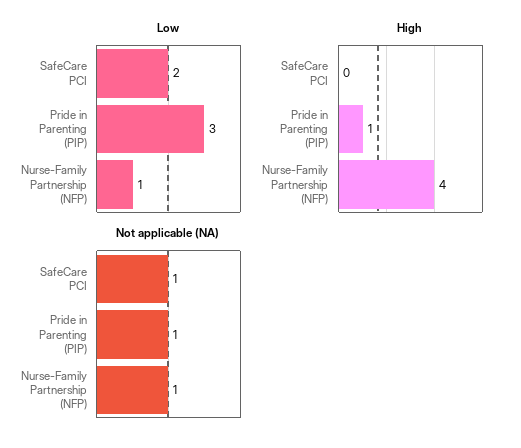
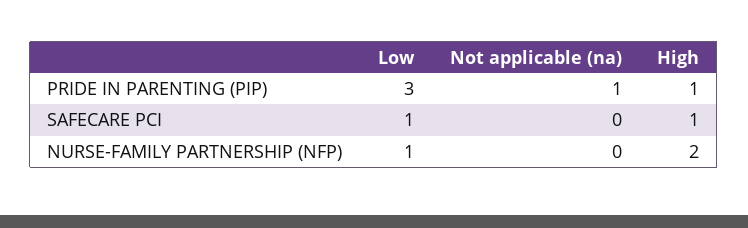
  {
    "Low": {
-     "SafeCare PCI": 2,
+     "SafeCare PCI": 1,
      "Pride in Parenting (PIP)": 3,
      "Nurse-Family Partnership (NFP)": 1
    },
    "High": {
-     "SafeCare PCI": 0,
+     "SafeCare PCI": 1,
      "Pride in Parenting (PIP)": 1,
-     "Nurse-Family Partnership (NFP)": 4
+     "Nurse-Family Partnership (NFP)": 2
    },
    "Not applicable (NA)": {
-     "SafeCare PCI": 1,
+     "SafeCare PCI": 0,
      "Pride in Parenting (PIP)": 1,
-     "Nurse-Family Partnership (NFP)": 1
+     "Nurse-Family Partnership (NFP)": 0
    }
  }

